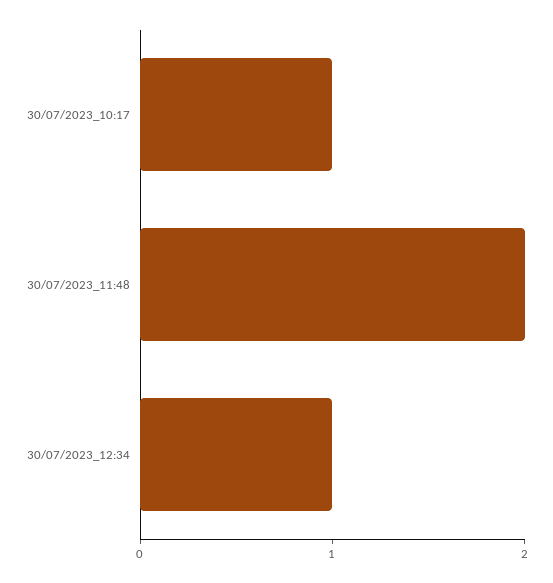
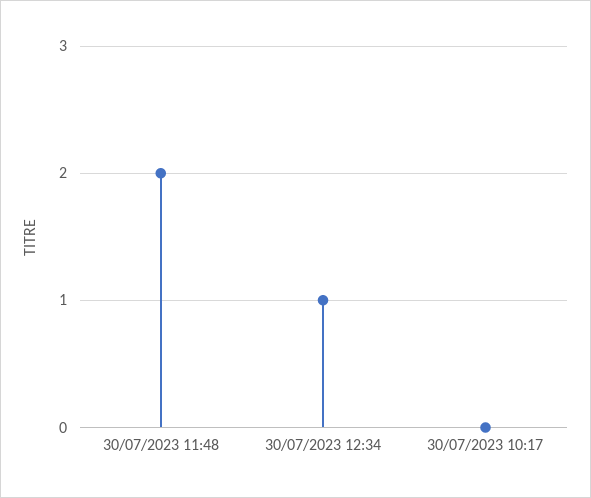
  {
-   "30/07/2023_10:17": 1,
+   "30/07/2023_10:17": 0,
    "30/07/2023_11:48": 2,
    "30/07/2023_12:34": 1
  }

